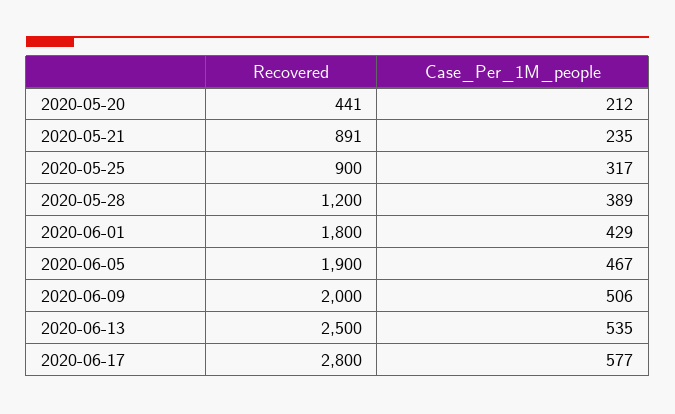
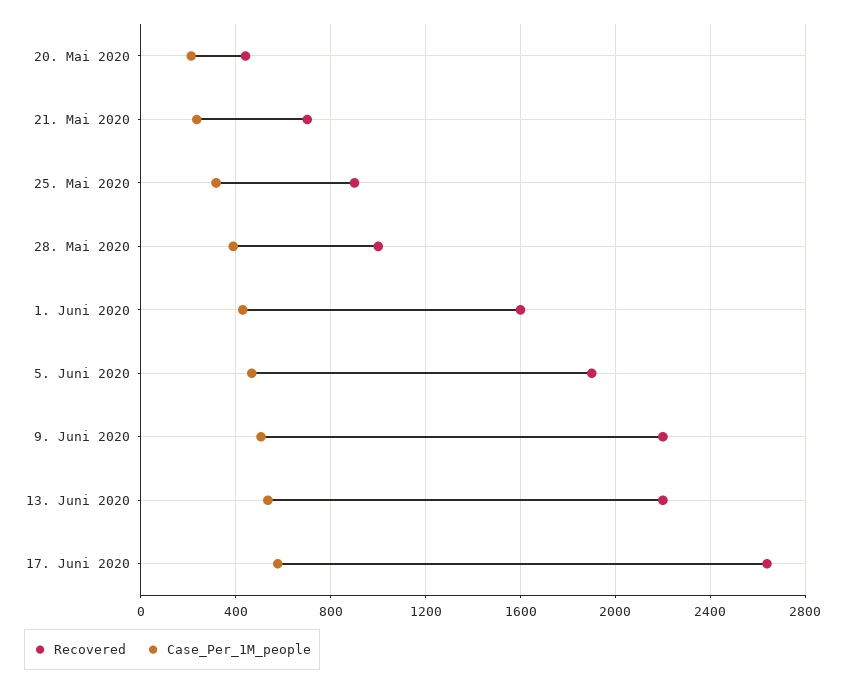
  {
    "Recovered": {
      "2020-05-20": 441,
-     "2020-05-21": 891,
+     "2020-05-21": 700,
      "2020-05-25": 900,
-     "2020-05-28": 1200,
+     "2020-05-28": 1000,
-     "2020-06-01": 1800,
+     "2020-06-01": 1600,
      "2020-06-05": 1900,
-     "2020-06-09": 2000,
+     "2020-06-09": 2200,
-     "2020-06-13": 2500,
+     "2020-06-13": 2200,
-     "2020-06-17": 2800
+     "2020-06-17": 2650
    },
    "Case_Per_1M_people": {
      "2020-05-20": 212,
      "2020-05-21": 235,
      "2020-05-25": 317,
      "2020-05-28": 389,
      "2020-06-01": 429,
      "2020-06-05": 467,
      "2020-06-09": 506,
      "2020-06-13": 535,
      "2020-06-17": 577
    }
  }

